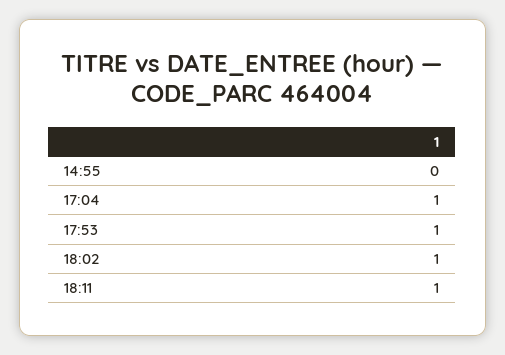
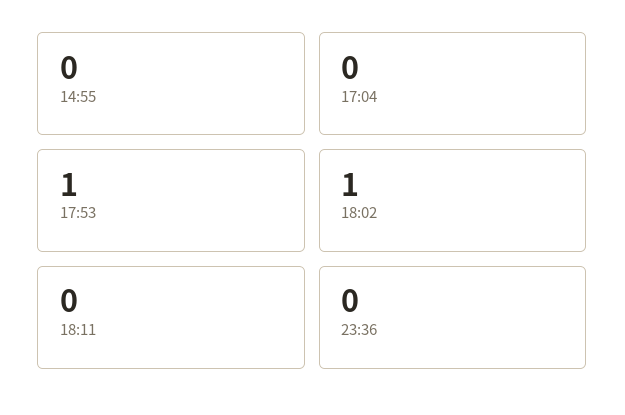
  {
    "14:55": 0,
-   "17:04": 1,
+   "17:04": 0,
    "17:53": 1,
    "18:02": 1,
-   "18:11": 1
+   "18:11": 0,
+   "23:36": 0
  }

